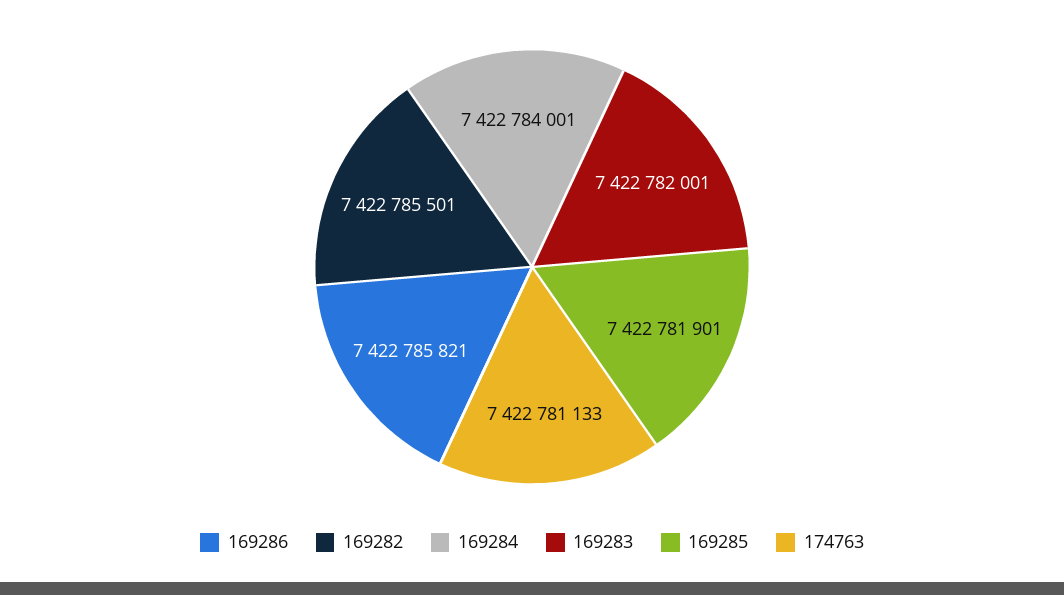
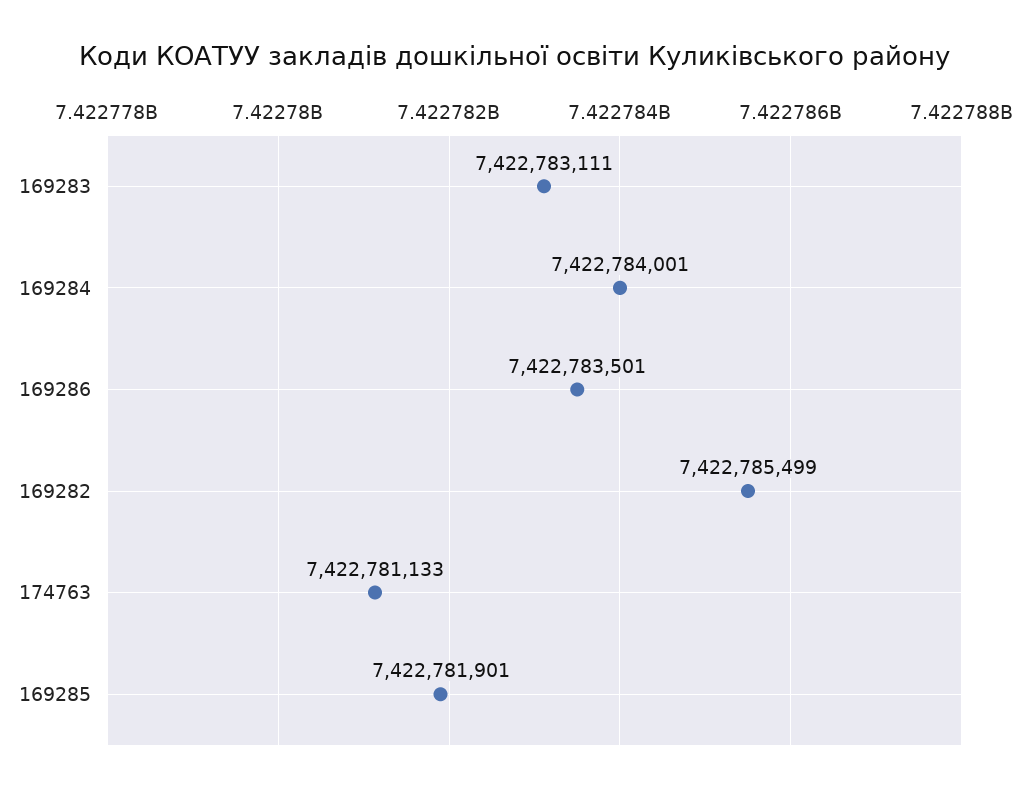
  {
-   "169286": 7422785821,
+   "169286": 7422783501,
-   "169282": 7422785501,
+   "169282": 7422785499,
    "169284": 7422784001,
-   "169283": 7422782001,
+   "169283": 7422783111,
    "169285": 7422781901,
    "174763": 7422781133
  }

